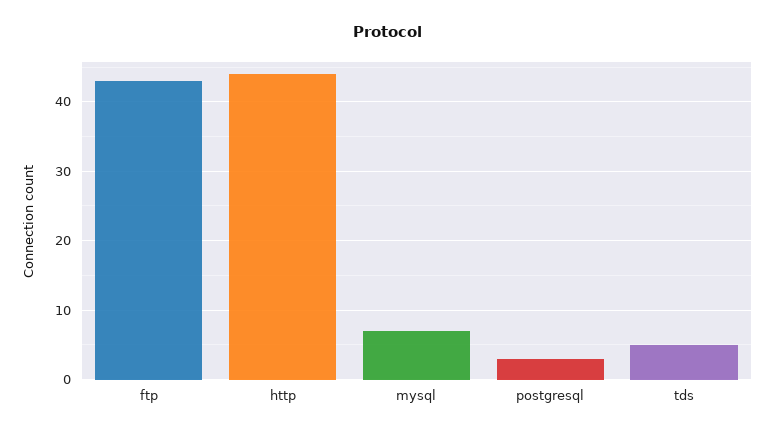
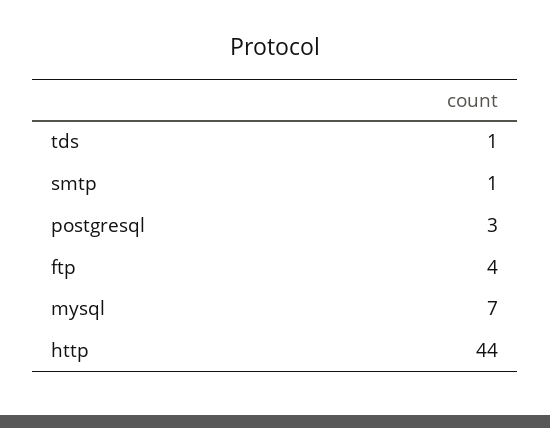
  {
-   "ftp": 43,
+   "ftp": 4,
    "http": 44,
    "mysql": 7,
    "postgresql": 3,
-   "tds": 5
+   "tds": 1,
+   "smtp": 1
  }

